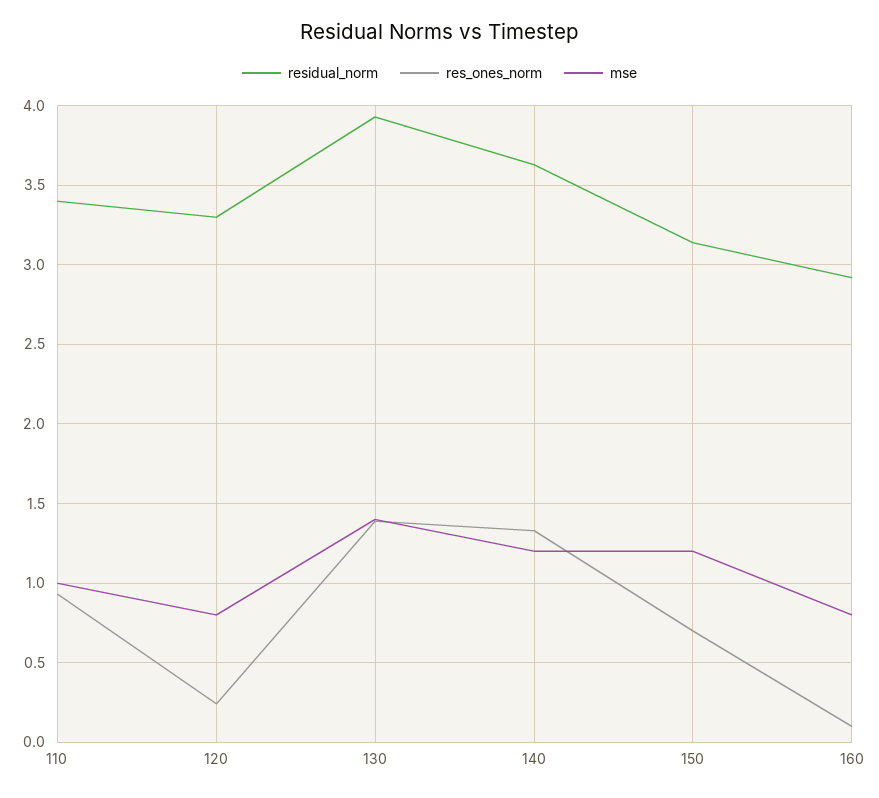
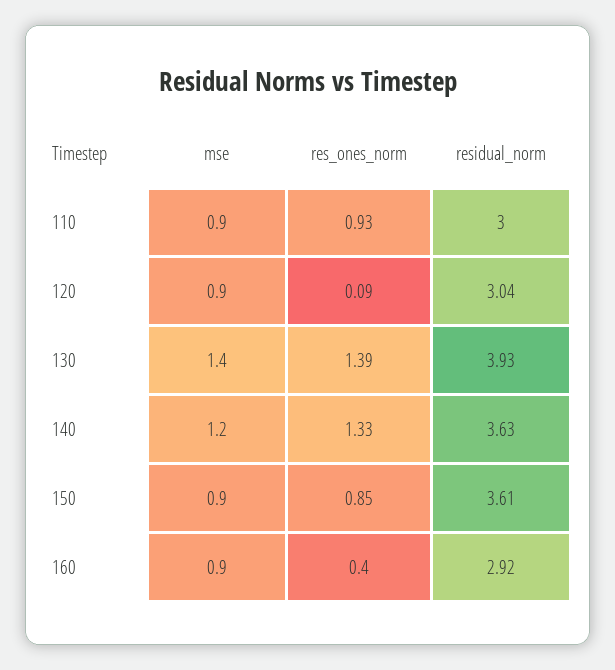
  {
    "residual_norm": {
-     "110": 3.4,
+     "110": 3,
-     "120": 3.3,
+     "120": 3.04,
      "130": 3.93,
      "140": 3.63,
-     "150": 3.15,
+     "150": 3.61,
      "160": 2.92
    },
    "res_ones_norm": {
      "110": 0.93,
-     "120": 0.25,
+     "120": 0.09,
      "130": 1.39,
      "140": 1.33,
-     "150": 0.7,
+     "150": 0.85,
-     "160": 0.1
+     "160": 0.4
    },
    "mse": {
-     "110": 1,
+     "110": 0.9,
-     "120": 0.8,
+     "120": 0.9,
      "130": 1.4,
      "140": 1.2,
-     "150": 1.2,
+     "150": 0.9,
-     "160": 0.8
+     "160": 0.9
    }
  }

